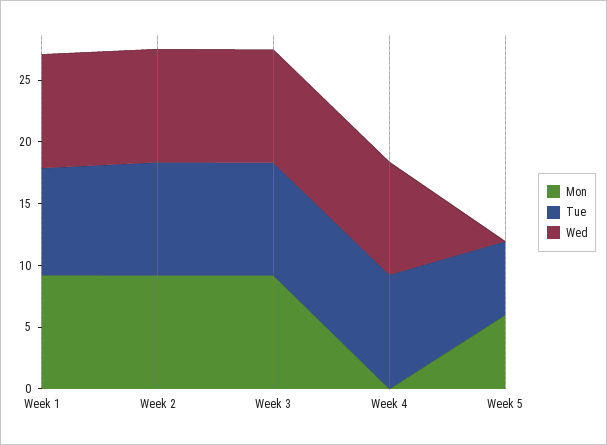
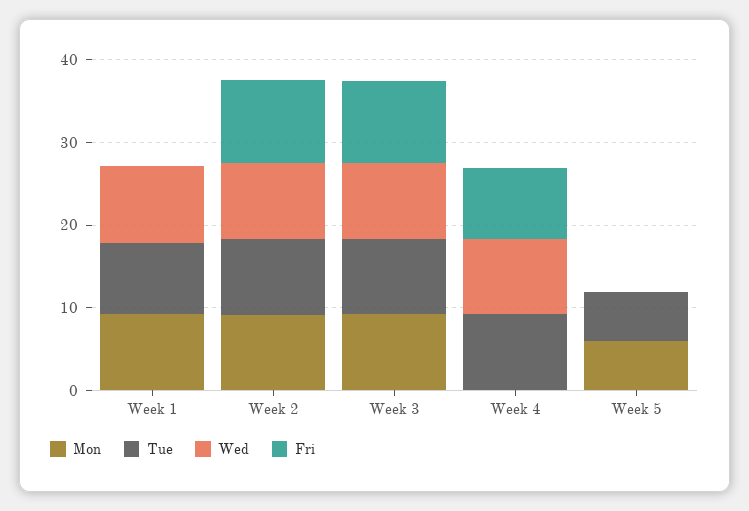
  {
    "Mon": {
      "Week 1": 9,
      "Week 2": 9,
      "Week 3": 9,
      "Week 4": 0,
      "Week 5": 6
    },
    "Tue": {
      "Week 1": 9,
      "Week 2": 9,
      "Week 3": 9,
      "Week 4": 9,
      "Week 5": 6
    },
    "Wed": {
      "Week 1": 9,
      "Week 2": 9,
      "Week 3": 9,
      "Week 4": 9,
      "Week 5": 0
-   }
+   },
+   "Fri": {
+     "Week 1": 0,
+     "Week 2": 10,
+     "Week 3": 10,
+     "Week 4": 8,
+     "Week 5": 0
+   }
  }

